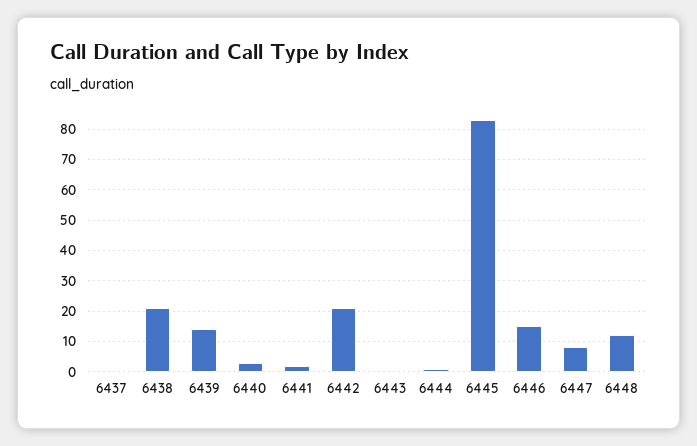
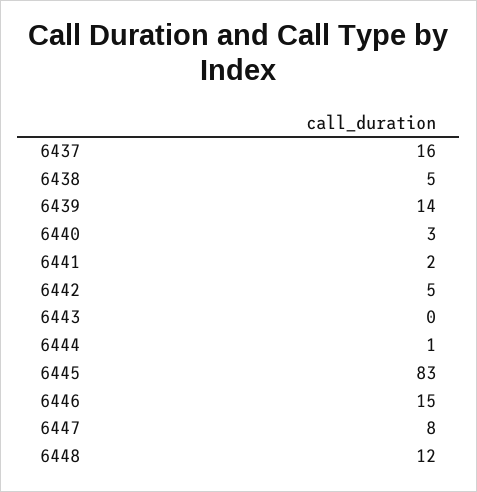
  {
-   "6437": 0,
+   "6437": 16,
-   "6438": 20,
+   "6438": 5,
    "6439": 14,
    "6440": 3,
    "6441": 2,
-   "6442": 20,
+   "6442": 5,
    "6443": 0,
    "6444": 1,
    "6445": 83,
    "6446": 15,
    "6447": 8,
    "6448": 12
  }

